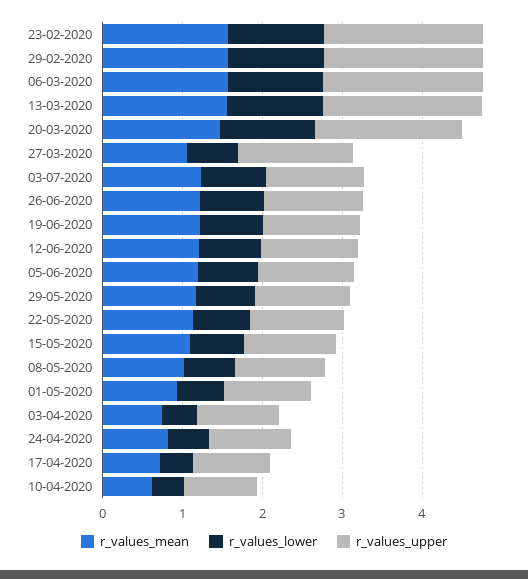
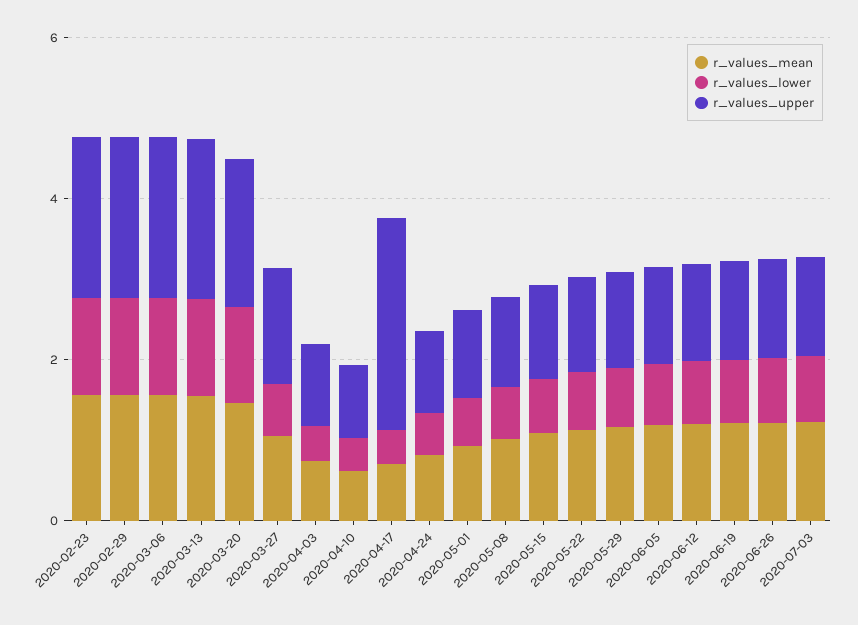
  {
    "r_values_mean": {
      "23-02-2020": 1.6,
      "29-02-2020": 1.6,
      "06-03-2020": 1.6,
      "13-03-2020": 1.6,
      "20-03-2020": 1.4,
      "27-03-2020": 1,
      "03-07-2020": 1.2,
      "26-06-2020": 1.2,
      "19-06-2020": 1.2,
      "12-06-2020": 1.2,
      "05-06-2020": 1.2,
      "29-05-2020": 1.2,
      "22-05-2020": 1.2,
      "15-05-2020": 1,
      "08-05-2020": 1,
      "01-05-2020": 1,
      "03-04-2020": 0.8,
      "24-04-2020": 0.8,
      "17-04-2020": 0.8,
      "10-04-2020": 0.6
    },
    "r_values_lower": {
      "23-02-2020": 1.2,
      "29-02-2020": 1.2,
      "06-03-2020": 1.2,
      "13-03-2020": 1.2,
      "20-03-2020": 1.2,
      "27-03-2020": 0.6,
      "03-07-2020": 0.8,
      "26-06-2020": 0.8,
      "19-06-2020": 0.8,
      "12-06-2020": 0.8,
      "05-06-2020": 0.8,
      "29-05-2020": 0.8,
      "22-05-2020": 0.8,
      "15-05-2020": 0.6,
      "08-05-2020": 0.6,
      "01-05-2020": 0.6,
      "03-04-2020": 0.4,
      "24-04-2020": 0.6,
      "17-04-2020": 0.4,
      "10-04-2020": 0.4
    },
    "r_values_upper": {
      "23-02-2020": 2,
      "29-02-2020": 2,
      "06-03-2020": 2,
      "13-03-2020": 2,
      "20-03-2020": 1.8,
      "27-03-2020": 1.4,
      "03-07-2020": 1.2,
      "26-06-2020": 1.2,
      "19-06-2020": 1.2,
      "12-06-2020": 1.2,
      "05-06-2020": 1.2,
      "29-05-2020": 1.2,
      "22-05-2020": 1.2,
      "15-05-2020": 1.2,
      "08-05-2020": 1.2,
      "01-05-2020": 1,
      "03-04-2020": 1,
      "24-04-2020": 1,
-     "17-04-2020": 1,
+     "17-04-2020": 2.5,
      "10-04-2020": 1
    }
  }

